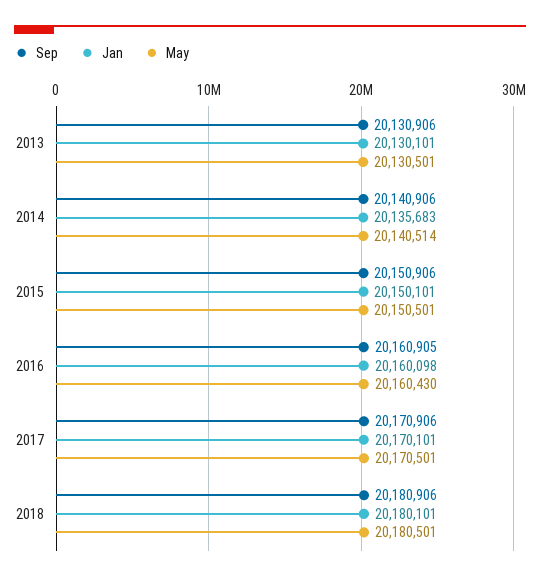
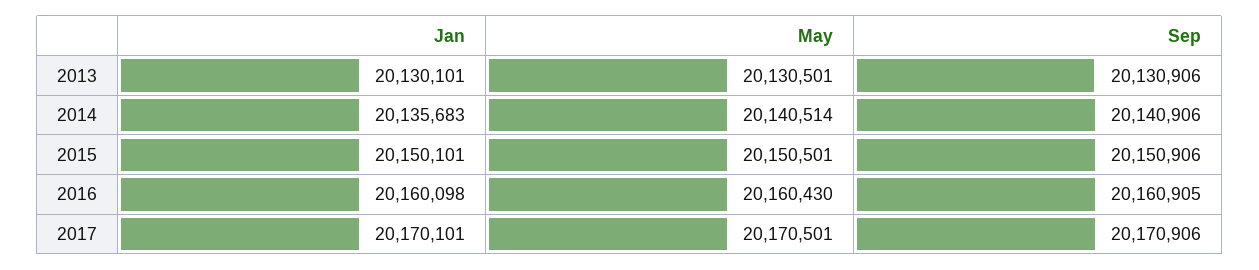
  {
    "Sep": {
      "2013": 20130906,
      "2014": 20140906,
      "2015": 20150906,
      "2016": 20160905,
-     "2017": 20170906,
+     "2017": 20170906
-     "2018": 20180906
    },
    "Jan": {
      "2013": 20130101,
      "2014": 20135683,
      "2015": 20150101,
      "2016": 20160098,
-     "2017": 20170101,
+     "2017": 20170101
-     "2018": 20180101
    },
    "May": {
      "2013": 20130501,
      "2014": 20140514,
      "2015": 20150501,
      "2016": 20160430,
-     "2017": 20170501,
+     "2017": 20170501
-     "2018": 20180501
    }
  }

